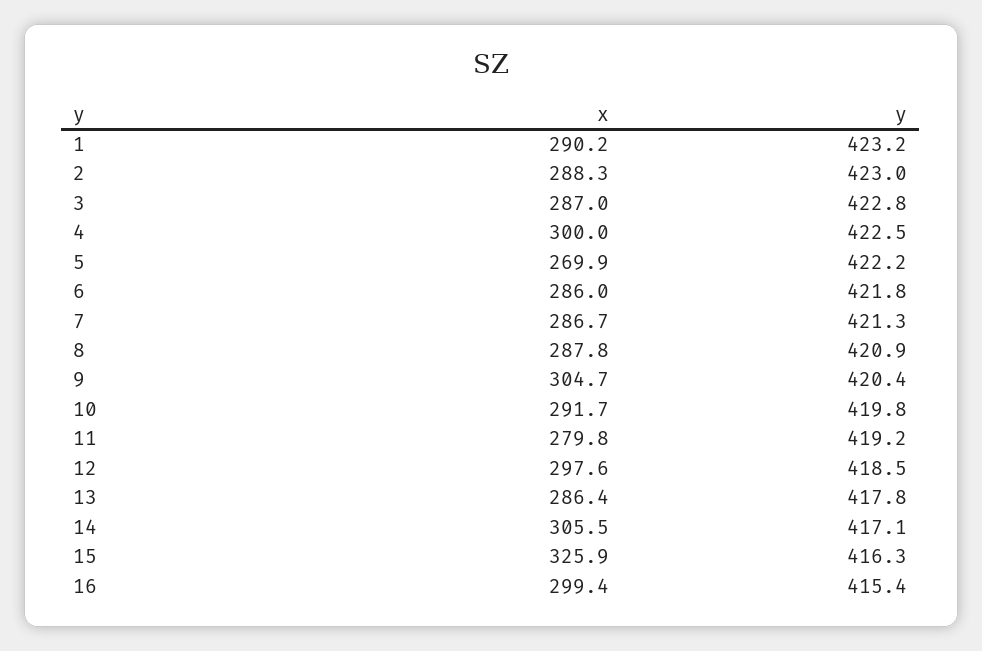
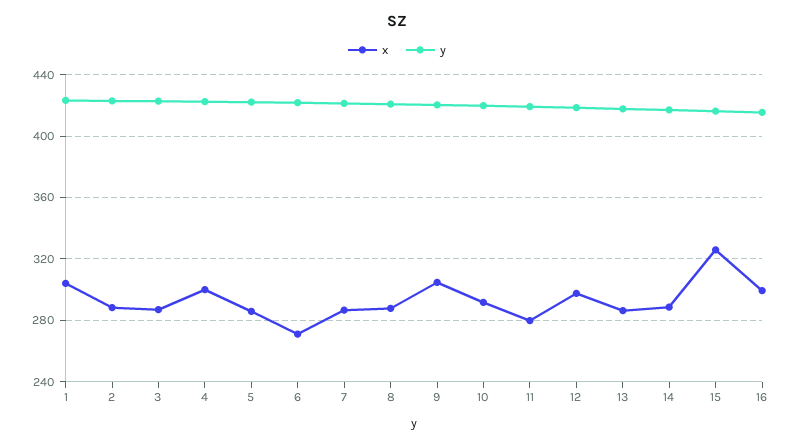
  {
    "x": {
-     "1": 290.2,
+     "1": 305,
      "2": 288.3,
      "3": 287,
      "4": 300,
-     "5": 269.9,
+     "5": 285,
-     "6": 286,
+     "6": 270,
      "7": 286.7,
      "8": 287.8,
      "9": 304.7,
      "10": 291.7,
      "11": 279.8,
      "12": 297.6,
      "13": 286.4,
-     "14": 305.5,
+     "14": 290,
      "15": 325.9,
      "16": 299.4
    },
    "y": {
      "1": 423.2,
      "2": 423,
      "3": 422.8,
      "4": 422.5,
      "5": 422.2,
      "6": 421.8,
      "7": 421.3,
      "8": 420.9,
      "9": 420.4,
      "10": 419.8,
      "11": 419.2,
      "12": 418.5,
      "13": 417.8,
      "14": 417.1,
      "15": 416.3,
      "16": 415.4
    }
  }

